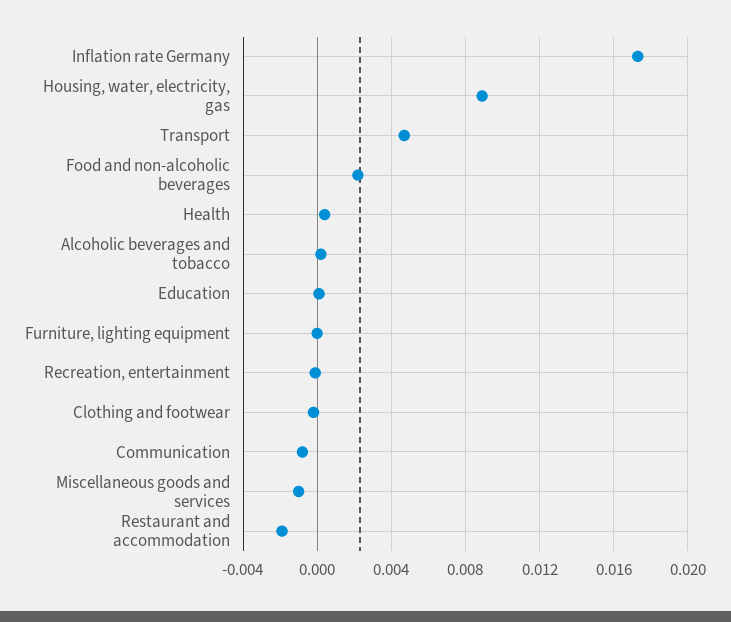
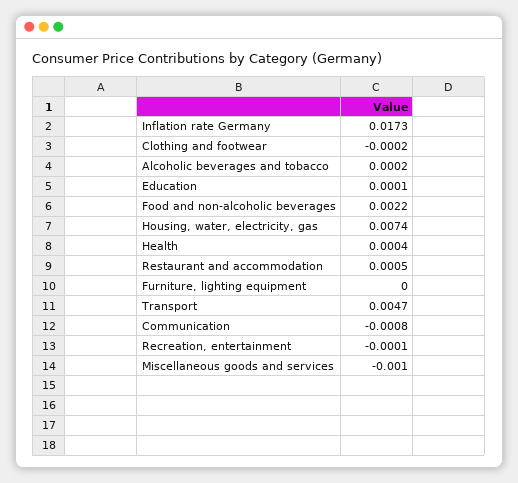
  {
    "Inflation rate Germany": 0.0173,
-   "Housing, water, electricity, gas": 0.009,
+   "Housing, water, electricity, gas": 0.0074,
    "Transport": 0.0047,
    "Food and non-alcoholic beverages": 0.0022,
    "Health": 0.0004,
    "Alcoholic beverages and tobacco": 0.0002,
    "Education": 0.0001,
    "Furniture, lighting equipment": 0,
    "Recreation, entertainment": -0.0001,
    "Clothing and footwear": -0.0002,
    "Communication": -0.0008,
    "Miscellaneous goods and services": -0.001,
-   "Restaurant and accommodation": -0.002
+   "Restaurant and accommodation": 0.0005
  }

